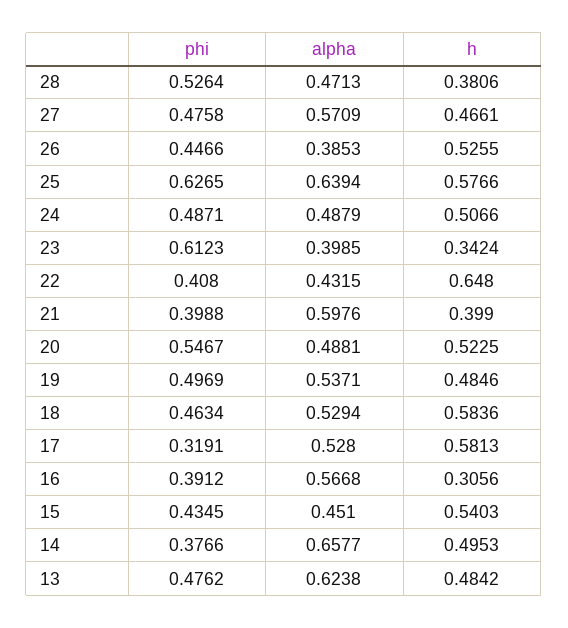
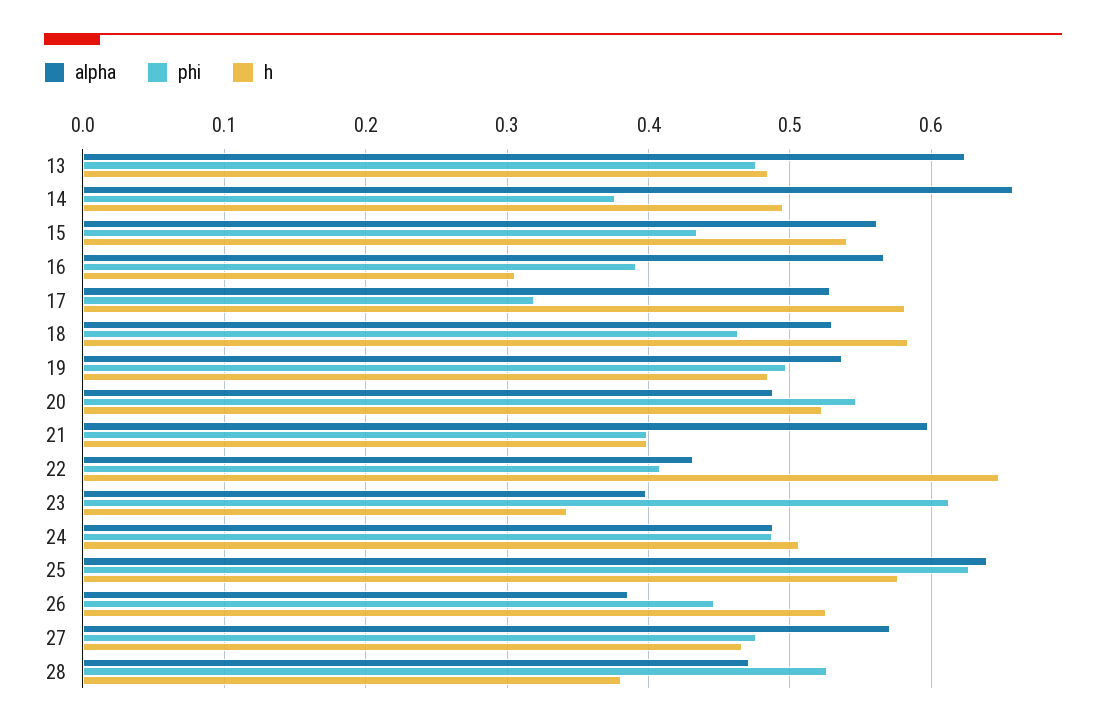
  {
    "phi": {
      "28": 0.5264,
      "27": 0.4758,
      "26": 0.4466,
      "25": 0.6265,
      "24": 0.4871,
      "23": 0.6123,
      "22": 0.408,
      "21": 0.3988,
      "20": 0.5467,
      "19": 0.4969,
      "18": 0.4634,
      "17": 0.3191,
      "16": 0.3912,
      "15": 0.4345,
      "14": 0.3766,
      "13": 0.4762
    },
    "alpha": {
      "28": 0.4713,
      "27": 0.5709,
      "26": 0.3853,
      "25": 0.6394,
      "24": 0.4879,
      "23": 0.3985,
      "22": 0.4315,
      "21": 0.5976,
      "20": 0.4881,
      "19": 0.5371,
      "18": 0.5294,
      "17": 0.528,
      "16": 0.5668,
-     "15": 0.451,
+     "15": 0.56,
      "14": 0.6577,
      "13": 0.6238
    },
    "h": {
      "28": 0.3806,
      "27": 0.4661,
      "26": 0.5255,
      "25": 0.5766,
      "24": 0.5066,
      "23": 0.3424,
      "22": 0.648,
      "21": 0.399,
      "20": 0.5225,
      "19": 0.4846,
      "18": 0.5836,
      "17": 0.5813,
      "16": 0.3056,
      "15": 0.5403,
      "14": 0.4953,
      "13": 0.4842
    }
  }

